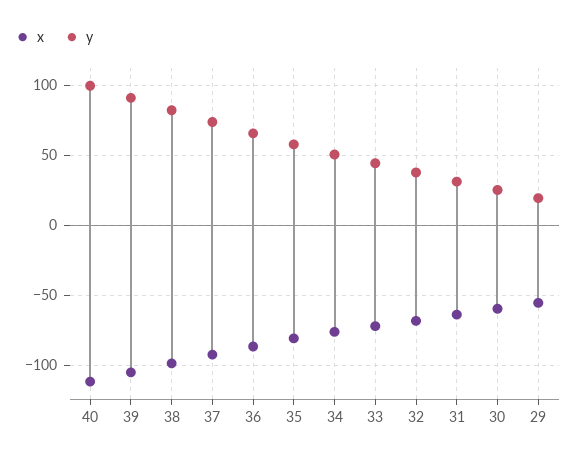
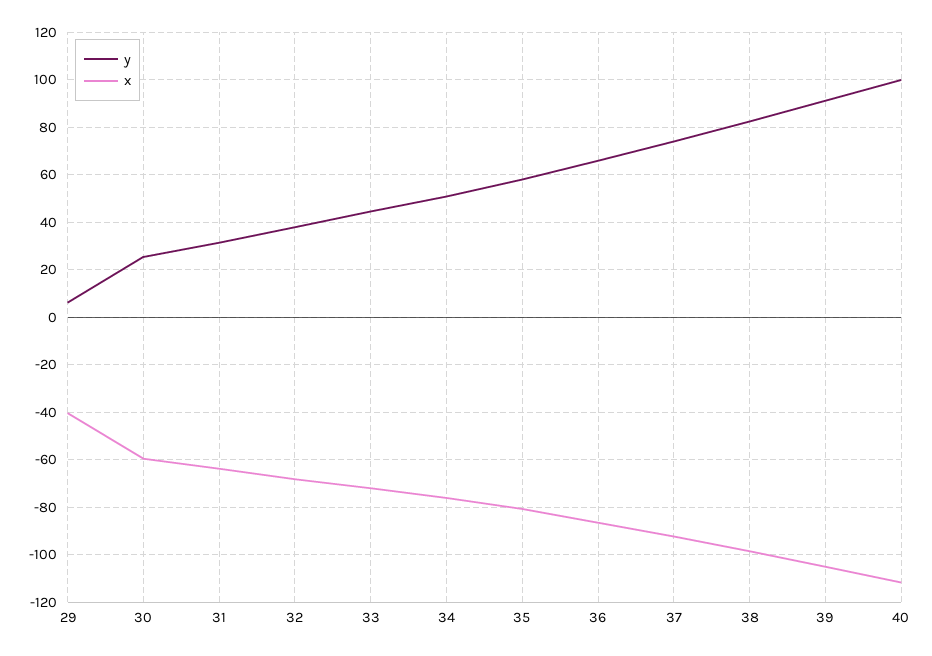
  {
    "x": {
      "40": -110,
      "39": -105,
      "38": -100,
      "37": -90,
      "36": -85,
      "35": -80,
      "34": -75,
      "33": -70,
      "32": -70,
      "31": -65,
      "30": -60,
-     "29": -55
+     "29": -40
    },
    "y": {
      "40": 100,
      "39": 90,
      "38": 80,
      "37": 75,
      "36": 65,
      "35": 60,
      "34": 50,
      "33": 45,
      "32": 40,
      "31": 30,
      "30": 25,
-     "29": 20
+     "29": 5
    }
  }

